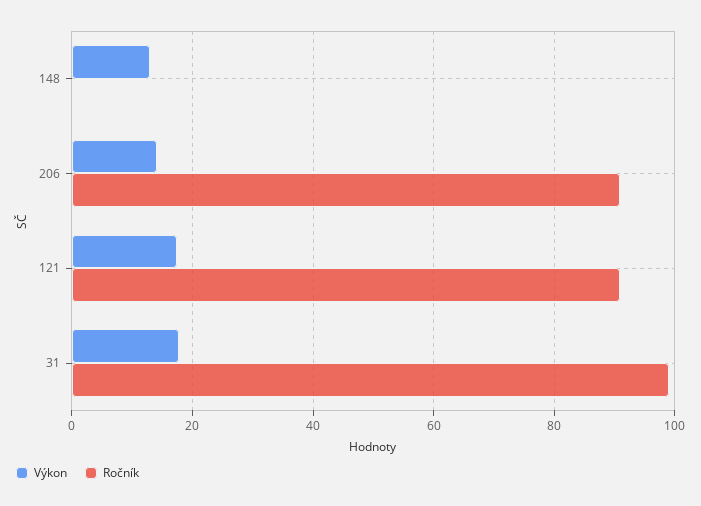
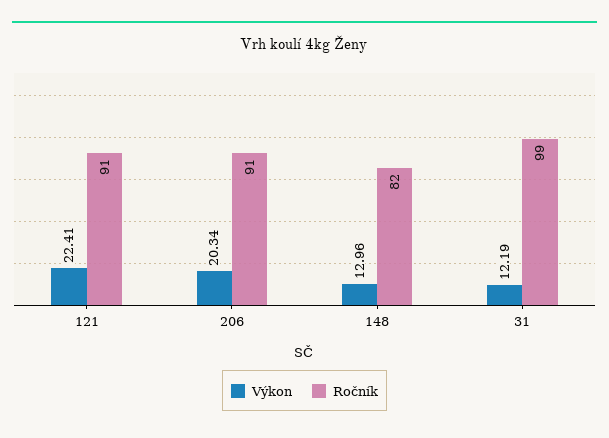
  {
    "Výkon": {
      "148": 12.96,
-     "206": 14,
+     "206": 20.34,
-     "121": 18,
+     "121": 22.41,
-     "31": 18
+     "31": 12.19
    },
    "Ročník": {
-     "148": 0,
+     "148": 82,
      "206": 91,
      "121": 91,
      "31": 99
    }
  }

